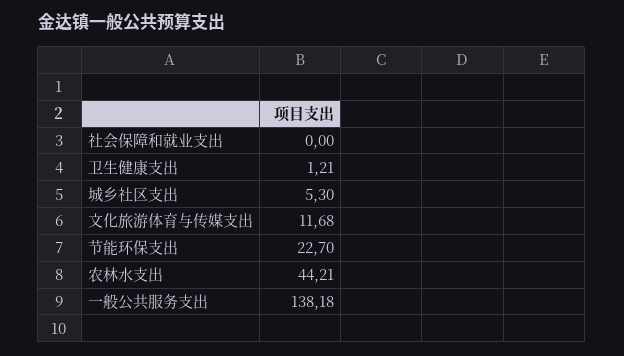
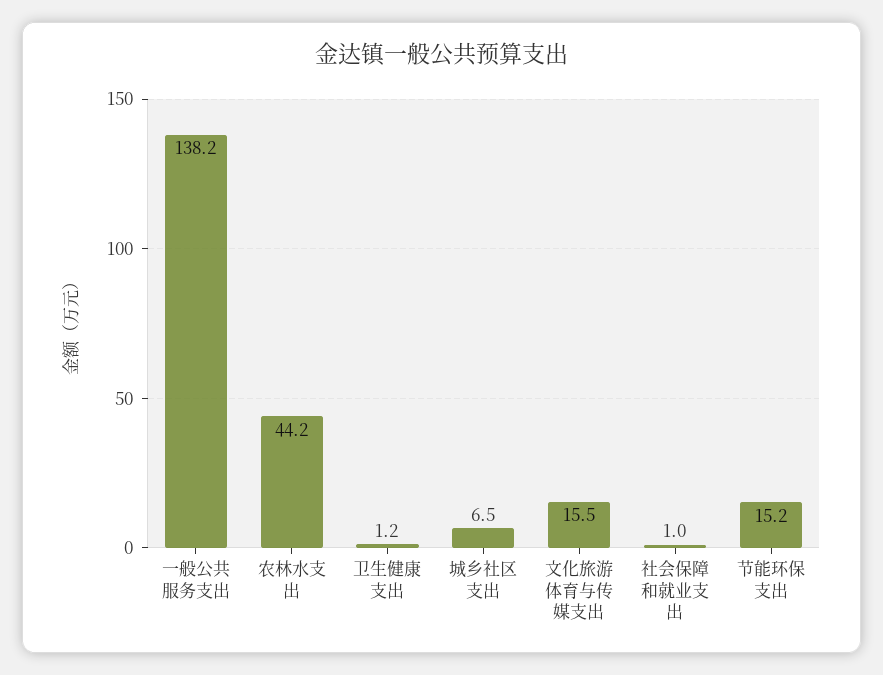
  {
-   "社会保障和就业支出": 0,
+   "社会保障和就业支出": 1,
    "卫生健康支出": 1.21,
-   "城乡社区支出": 5.3,
+   "城乡社区支出": 6.5,
-   "文化旅游体育与传媒支出": 11.68,
+   "文化旅游体育与传媒支出": 15.5,
-   "节能环保支出": 22.7,
+   "节能环保支出": 15.2,
    "农林水支出": 44.21,
    "一般公共服务支出": 138.18
  }

